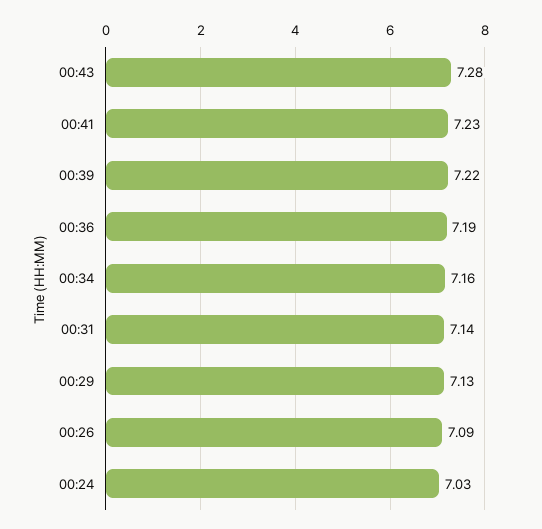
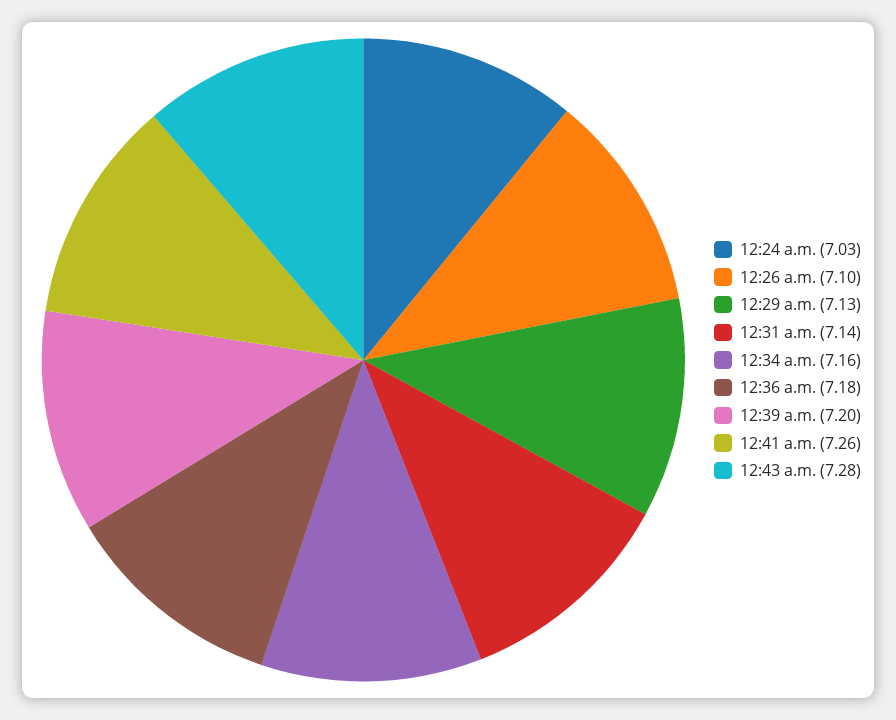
  {
    "00:43": 7.28,
-   "00:41": 7.23,
+   "00:41": 7.26,
-   "00:39": 7.22,
+   "00:39": 7.2,
-   "00:36": 7.19,
+   "00:36": 7.18,
    "00:34": 7.16,
    "00:31": 7.14,
    "00:29": 7.13,
-   "00:26": 7.09,
+   "00:26": 7.1,
    "00:24": 7.03
  }

